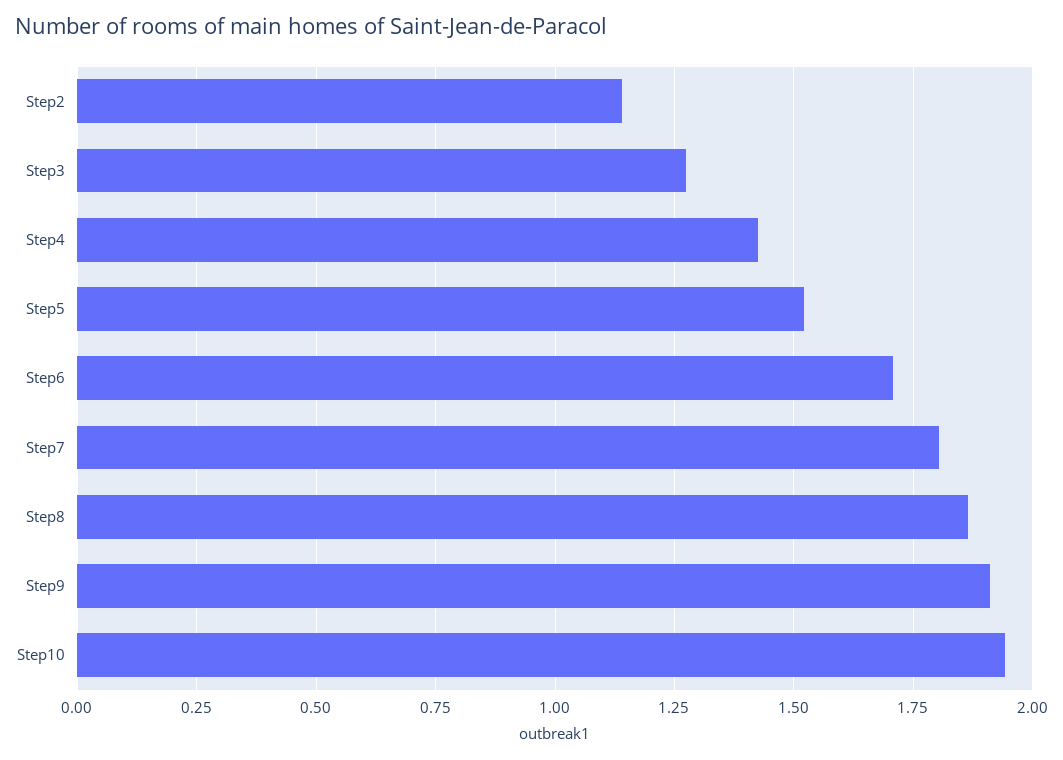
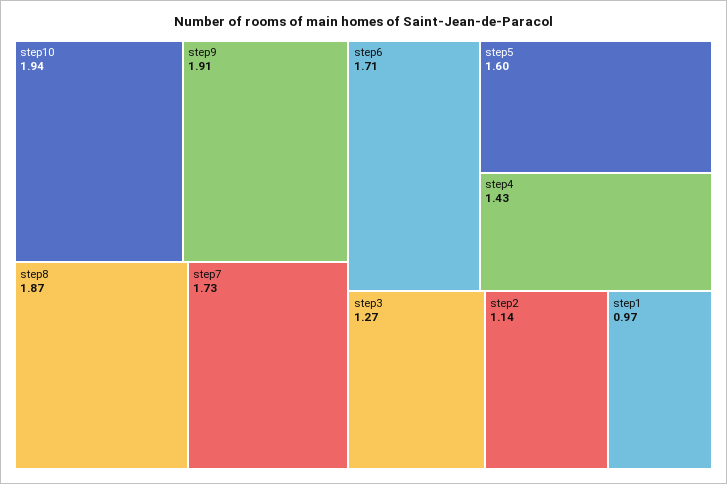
  {
    "Step2": 1.14,
    "Step3": 1.27,
    "Step4": 1.43,
-   "Step5": 1.525,
+   "Step5": 1.6,
    "Step6": 1.71,
-   "Step7": 1.8,
+   "Step7": 1.73,
    "Step8": 1.87,
    "Step9": 1.91,
-   "Step10": 1.94
+   "Step10": 1.94,
+   "step1": 0.97
  }

